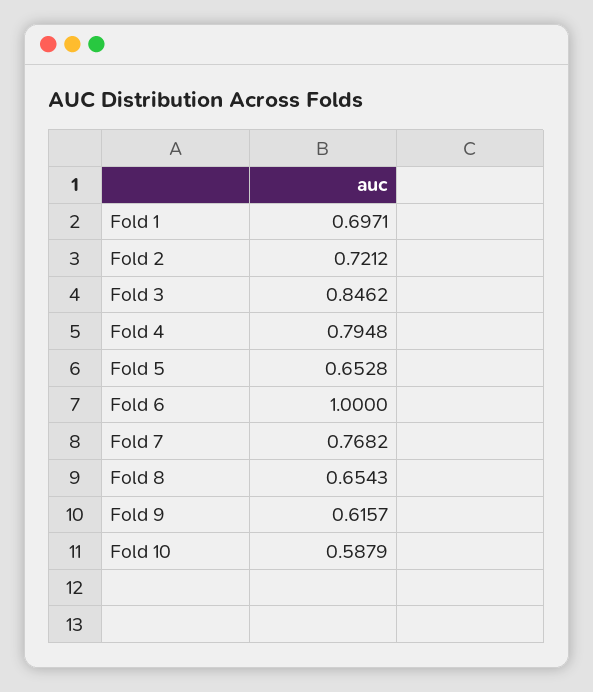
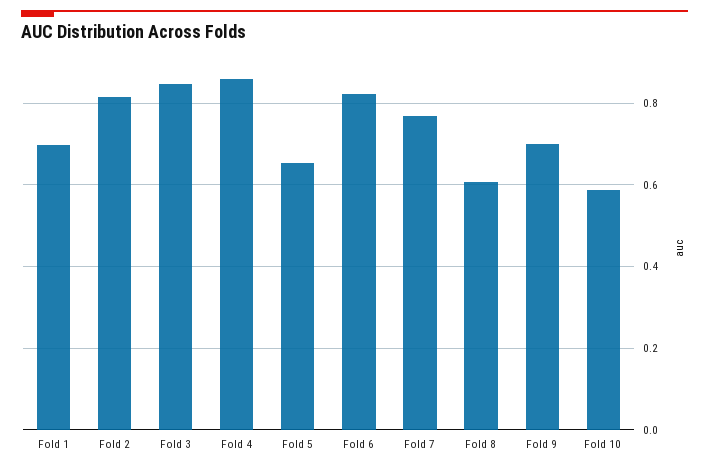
  {
    "Fold 1": 0.6971,
-   "Fold 2": 0.7212,
+   "Fold 2": 0.82,
    "Fold 3": 0.8462,
-   "Fold 4": 0.7948,
+   "Fold 4": 0.86,
    "Fold 5": 0.6528,
-   "Fold 6": 1,
+   "Fold 6": 0.82,
    "Fold 7": 0.7682,
-   "Fold 8": 0.6543,
+   "Fold 8": 0.6,
-   "Fold 9": 0.6157,
+   "Fold 9": 0.7,
    "Fold 10": 0.5879
  }

